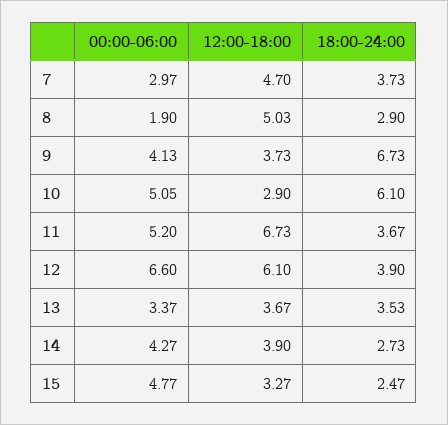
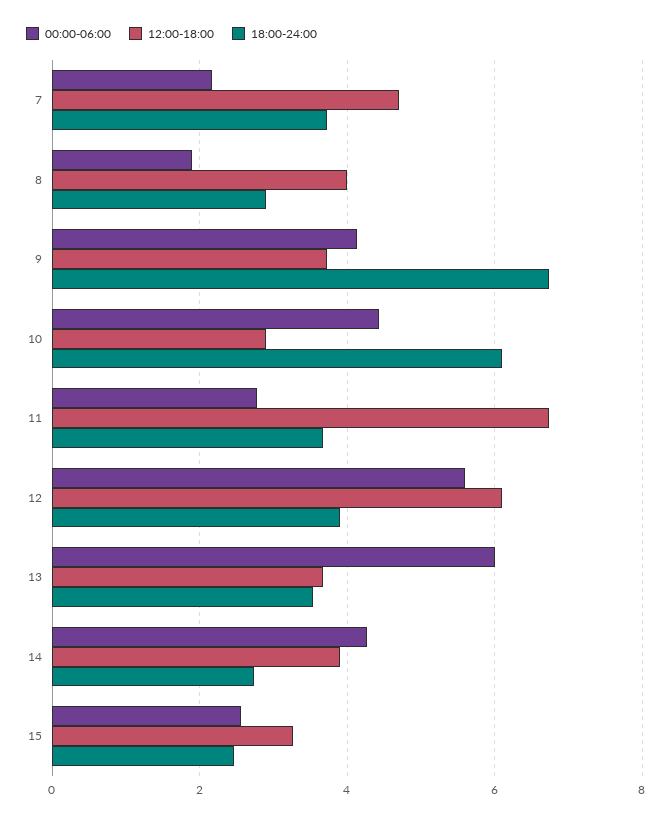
  {
    "00:00-06:00": {
-     "7": 2.97,
+     "7": 2.2,
      "8": 1.9,
      "9": 4.13,
-     "10": 5.05,
+     "10": 4.4,
-     "11": 5.2,
+     "11": 2.8,
-     "12": 6.6,
+     "12": 5.6,
-     "13": 3.37,
+     "13": 6,
      "14": 4.27,
-     "15": 4.77
+     "15": 2.6
    },
    "12:00-18:00": {
      "7": 4.7,
-     "8": 5.03,
+     "8": 4,
      "9": 3.73,
      "10": 2.9,
      "11": 6.73,
      "12": 6.1,
      "13": 3.67,
      "14": 3.9,
      "15": 3.27
    },
    "18:00-24:00": {
      "7": 3.73,
      "8": 2.9,
      "9": 6.73,
      "10": 6.1,
      "11": 3.67,
      "12": 3.9,
      "13": 3.53,
      "14": 2.73,
      "15": 2.47
    }
  }

